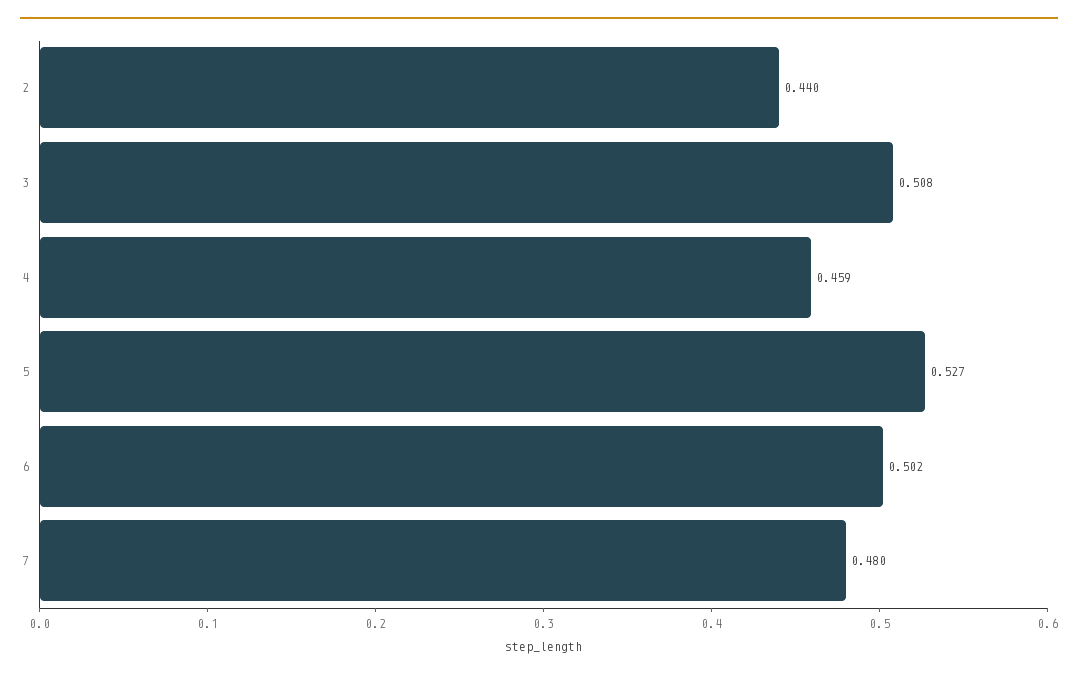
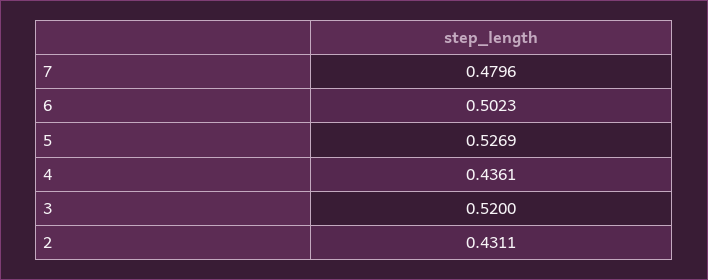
  {
-   "2": 0.44,
+   "2": 0.4311,
-   "3": 0.508,
+   "3": 0.52,
-   "4": 0.459,
+   "4": 0.4361,
    "5": 0.5269,
    "6": 0.5023,
    "7": 0.4796
  }

